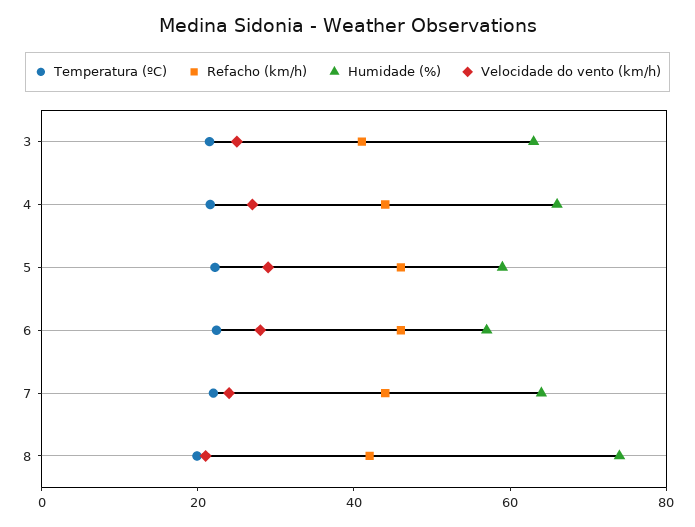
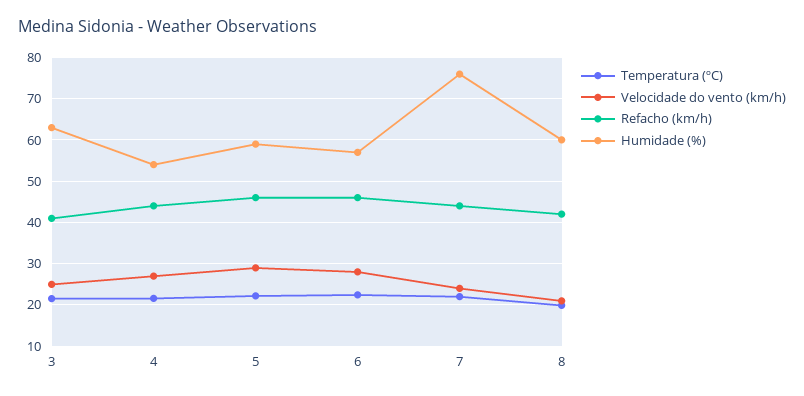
  {
    "Temperatura (ºC)": {
      "3": 22,
      "4": 22,
      "5": 22,
      "6": 22,
      "7": 22,
      "8": 20
    },
    "Refacho (km/h)": {
      "3": 42,
      "4": 44,
      "5": 46,
      "6": 46,
      "7": 44,
      "8": 42
    },
    "Humidade (%)": {
      "3": 64,
-     "4": 65,
+     "4": 54,
      "5": 60,
      "6": 58,
-     "7": 65,
+     "7": 76,
-     "8": 75
+     "8": 60
    },
    "Velocidade do vento (km/h)": {
      "3": 26,
      "4": 28,
      "5": 30,
      "6": 28,
      "7": 24,
      "8": 22
    }
  }

